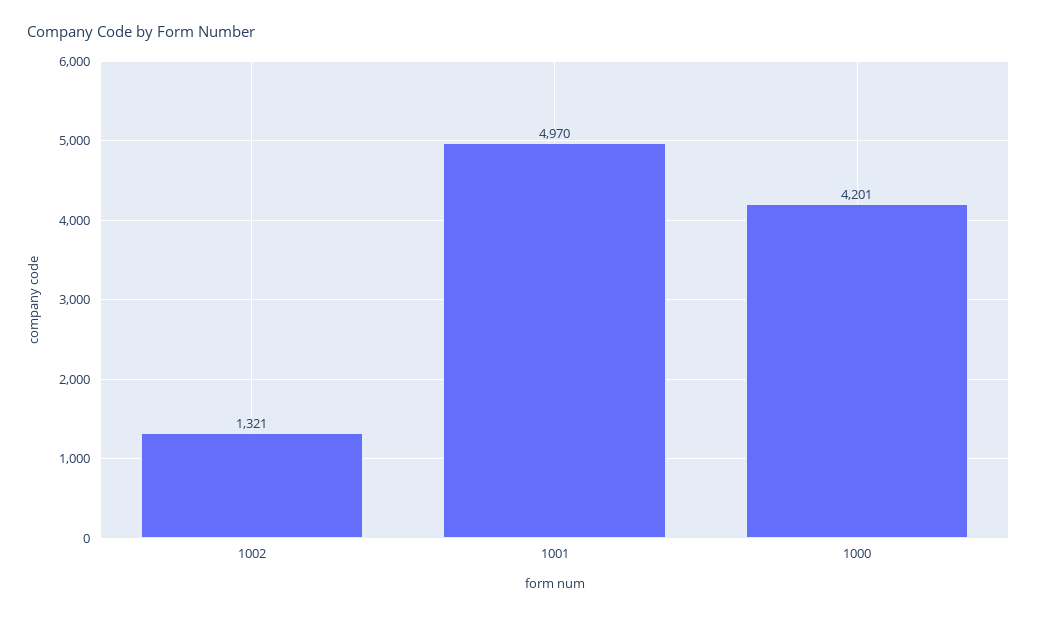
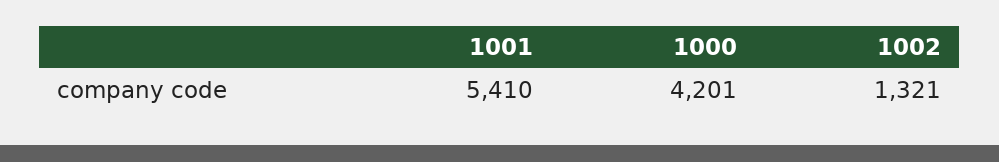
  {
    "1002": 1321,
-   "1001": 4970,
+   "1001": 5410,
    "1000": 4201
  }

